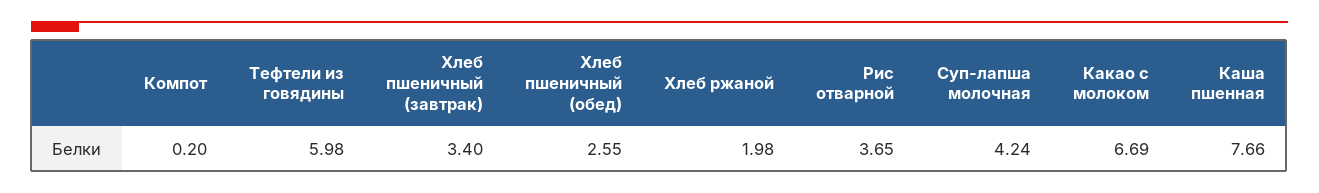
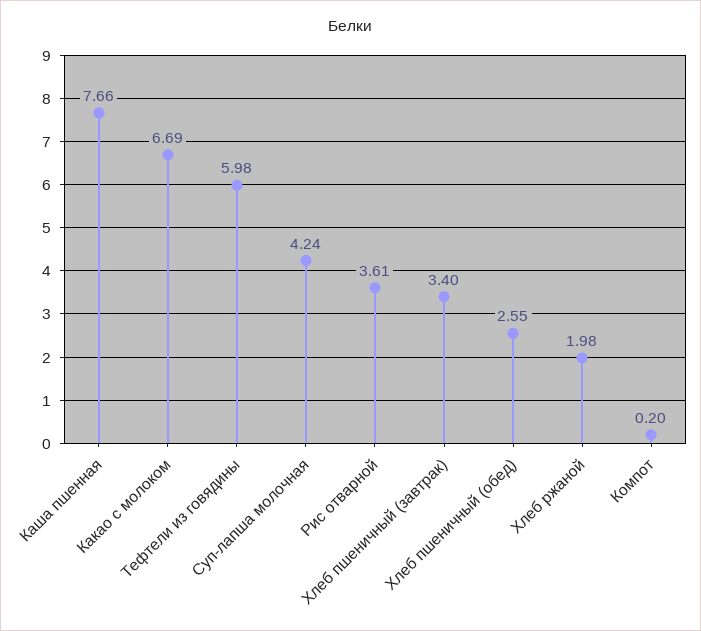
  {
    "Компот": 0.2,
    "Тефтели из говядины": 5.98,
    "Хлеб пшеничный (завтрак)": 3.4,
    "Хлеб пшеничный (обед)": 2.55,
    "Хлеб ржаной": 1.98,
-   "Рис отварной": 3.65,
+   "Рис отварной": 3.61,
    "Суп-лапша молочная": 4.24,
    "Какао с молоком": 6.69,
    "Каша пшенная": 7.66
  }

